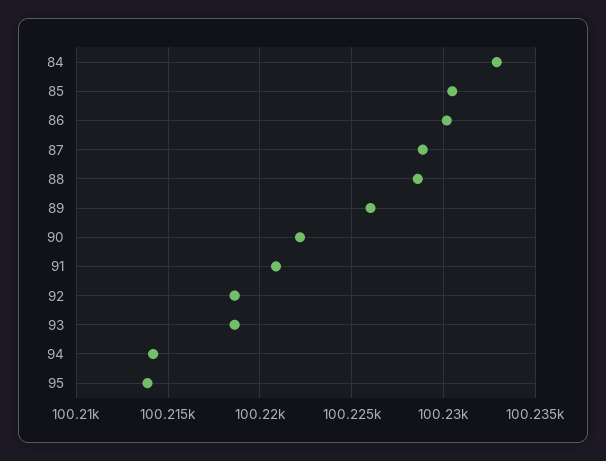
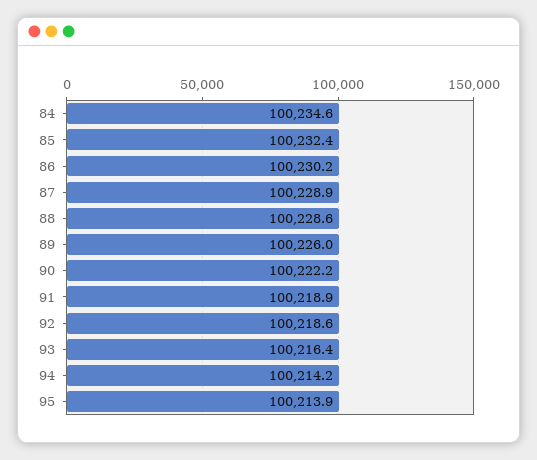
  {
-   "84": 100233,
+   "84": 100234.6,
-   "85": 100230.5,
+   "85": 100232.4,
    "86": 100230.2,
    "87": 100228.9,
    "88": 100228.6,
    "89": 100226,
    "90": 100222.2,
-   "91": 100221,
+   "91": 100218.9,
    "92": 100218.6,
-   "93": 100218.5,
+   "93": 100216.4,
    "94": 100214.2,
    "95": 100213.9
  }

